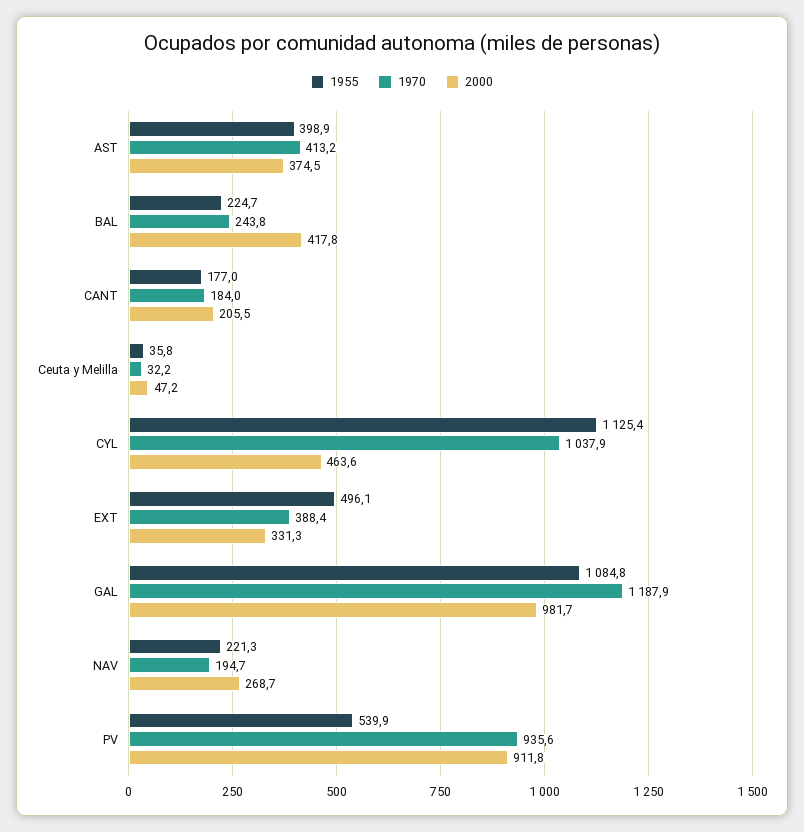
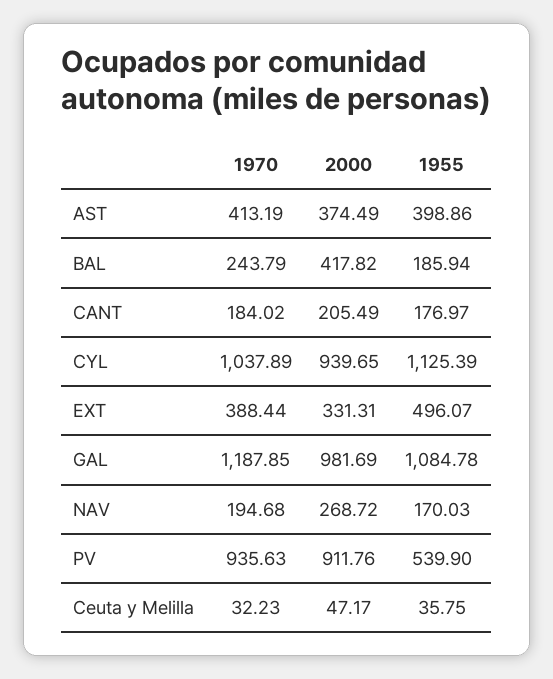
  {
    "1955": {
      "AST": 398.86,
-     "BAL": 224.7,
+     "BAL": 185.94,
      "CANT": 176.97,
      "Ceuta y Melilla": 35.75,
      "CYL": 1125.39,
      "EXT": 496.07,
      "GAL": 1084.78,
-     "NAV": 221.3,
+     "NAV": 170.03,
      "PV": 539.9
    },
    "1970": {
      "AST": 413.19,
      "BAL": 243.79,
      "CANT": 184.02,
      "Ceuta y Melilla": 32.23,
      "CYL": 1037.89,
      "EXT": 388.44,
      "GAL": 1187.85,
      "NAV": 194.68,
      "PV": 935.63
    },
    "2000": {
      "AST": 374.49,
      "BAL": 417.82,
      "CANT": 205.49,
      "Ceuta y Melilla": 47.17,
-     "CYL": 463.6,
+     "CYL": 939.65,
      "EXT": 331.31,
      "GAL": 981.69,
      "NAV": 268.72,
      "PV": 911.76
    }
  }

